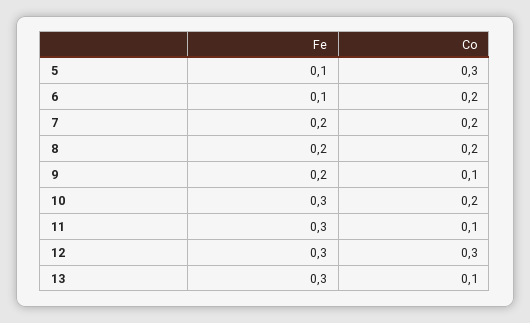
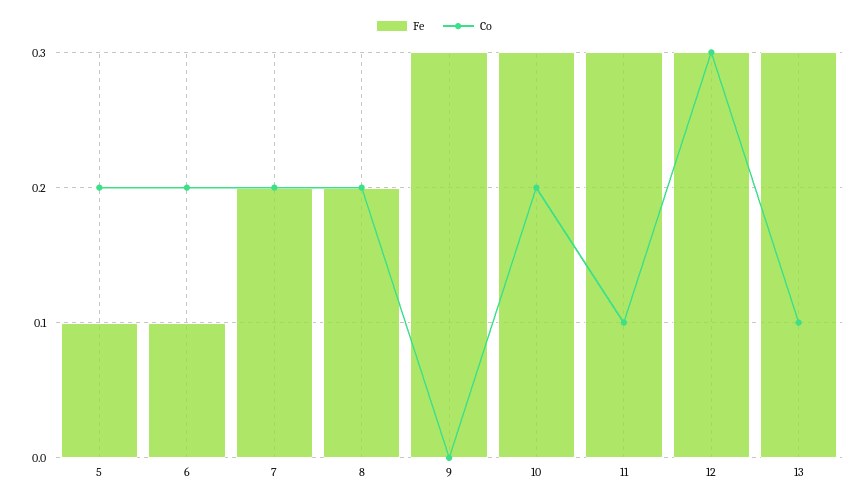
  {
    "Fe": {
      "5": 0.1,
      "6": 0.1,
      "7": 0.2,
      "8": 0.2,
-     "9": 0.2,
+     "9": 0.3,
      "10": 0.3,
      "11": 0.3,
      "12": 0.3,
      "13": 0.3
    },
    "Co": {
-     "5": 0.3,
+     "5": 0.2,
      "6": 0.2,
      "7": 0.2,
      "8": 0.2,
-     "9": 0.1,
+     "9": 0,
      "10": 0.2,
      "11": 0.1,
      "12": 0.3,
      "13": 0.1
    }
  }

